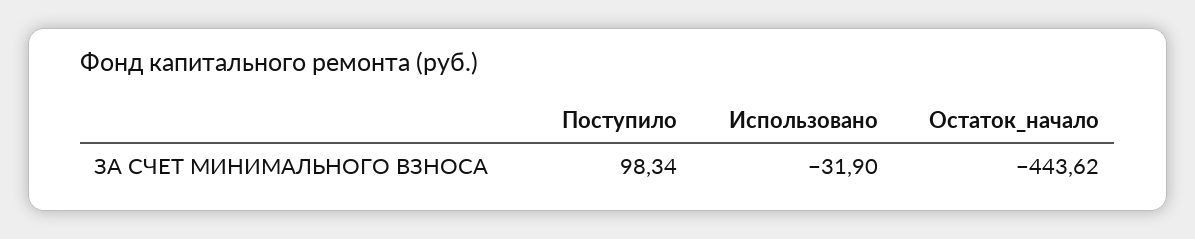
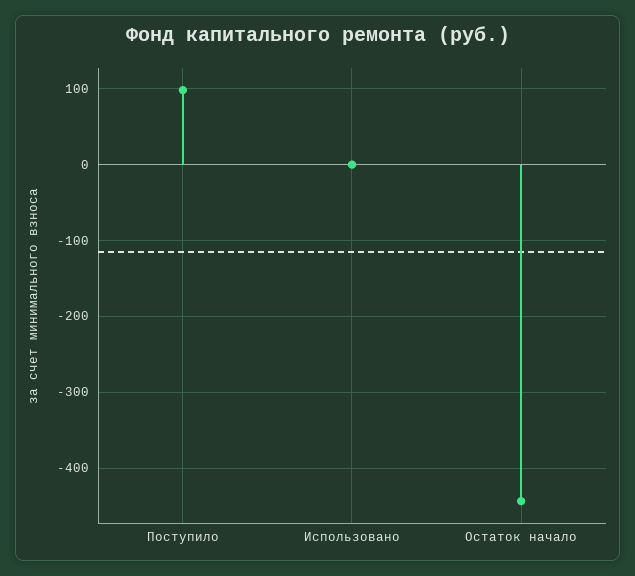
  {
    "Поступило": 98.34,
-   "Использовано": -31.9,
+   "Использовано": 0,
    "Остаток_начало": -443.62
  }

